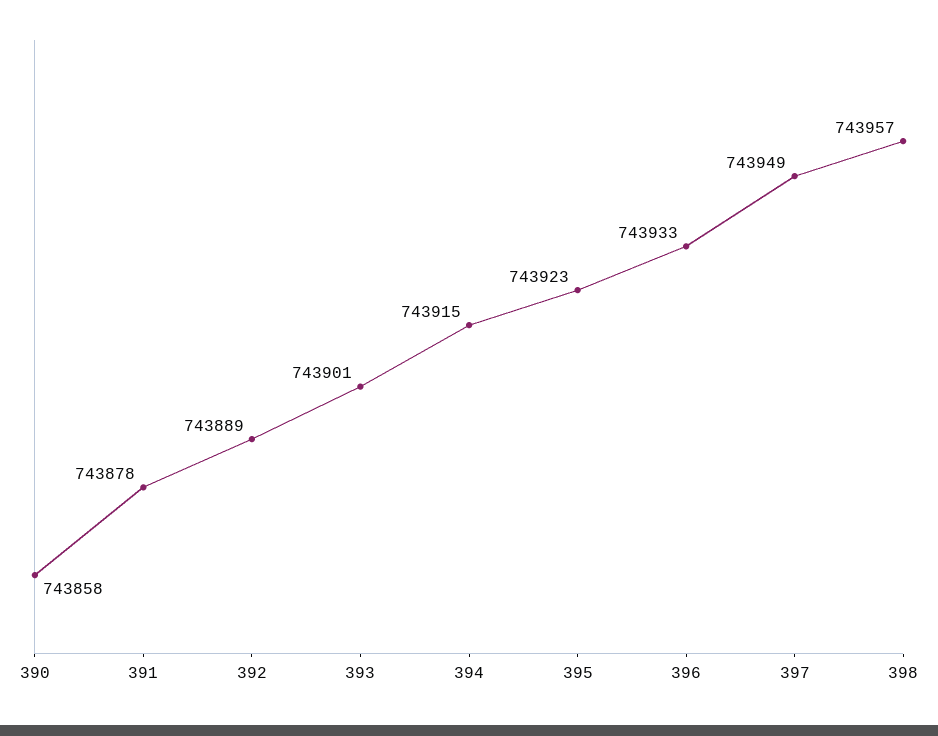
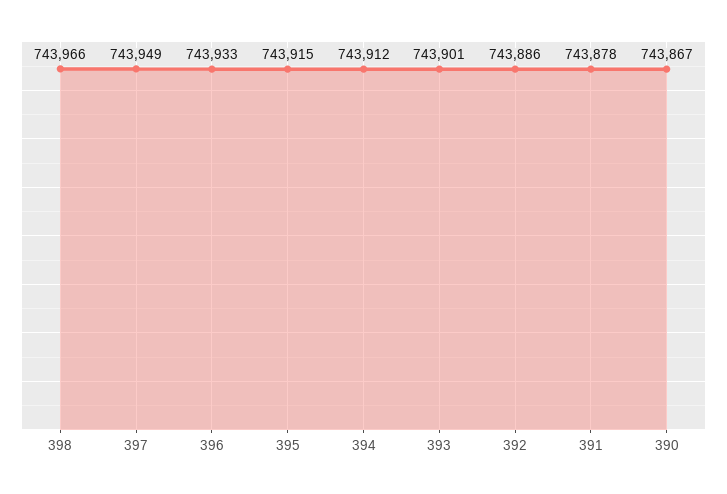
  {
-   "390": 743858,
+   "390": 743867,
    "391": 743878,
-   "392": 743889,
+   "392": 743886,
    "393": 743901,
-   "394": 743915,
+   "394": 743912,
-   "395": 743923,
+   "395": 743915,
    "396": 743933,
    "397": 743949,
-   "398": 743957
+   "398": 743966
  }

